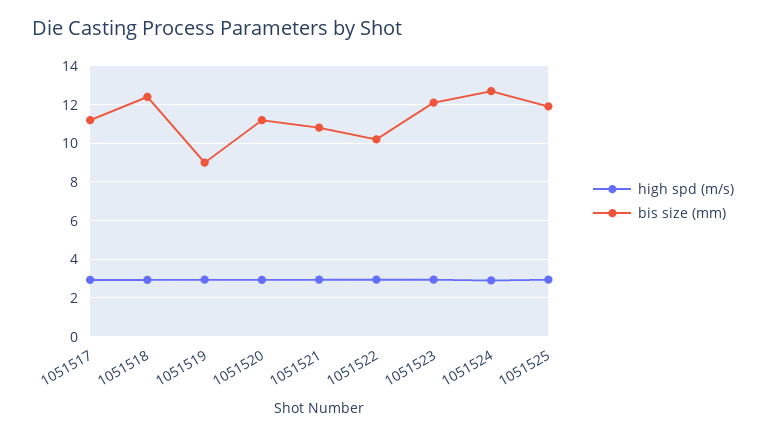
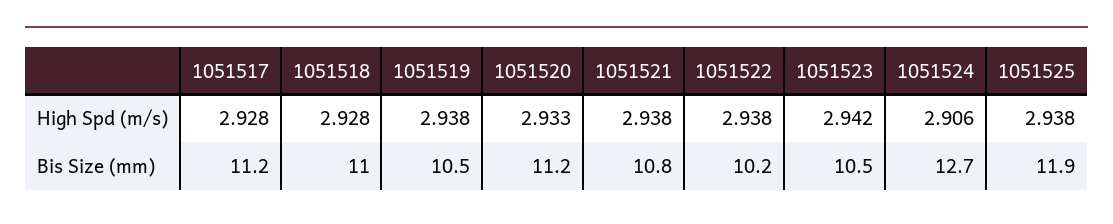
  {
    "high spd (m/s)": {
      "1051517": 2.928,
      "1051518": 2.928,
      "1051519": 2.938,
      "1051520": 2.933,
      "1051521": 2.938,
      "1051522": 2.938,
      "1051523": 2.942,
      "1051524": 2.906,
      "1051525": 2.938
    },
    "bis size (mm)": {
      "1051517": 11.2,
-     "1051518": 12.5,
+     "1051518": 11,
-     "1051519": 9,
+     "1051519": 10.5,
      "1051520": 11.2,
      "1051521": 10.8,
      "1051522": 10.2,
-     "1051523": 12,
+     "1051523": 10.5,
      "1051524": 12.7,
      "1051525": 11.9
    }
  }

